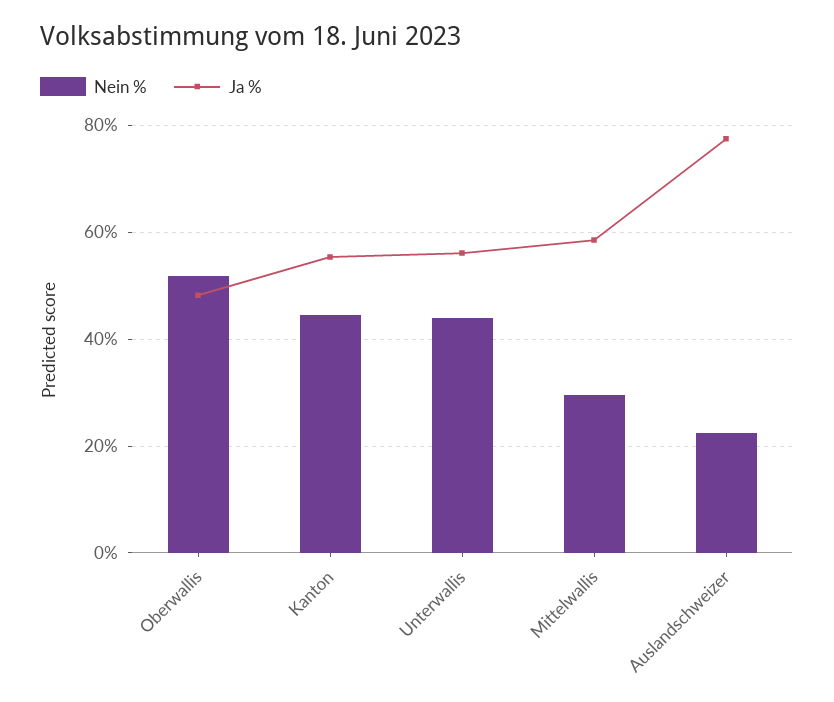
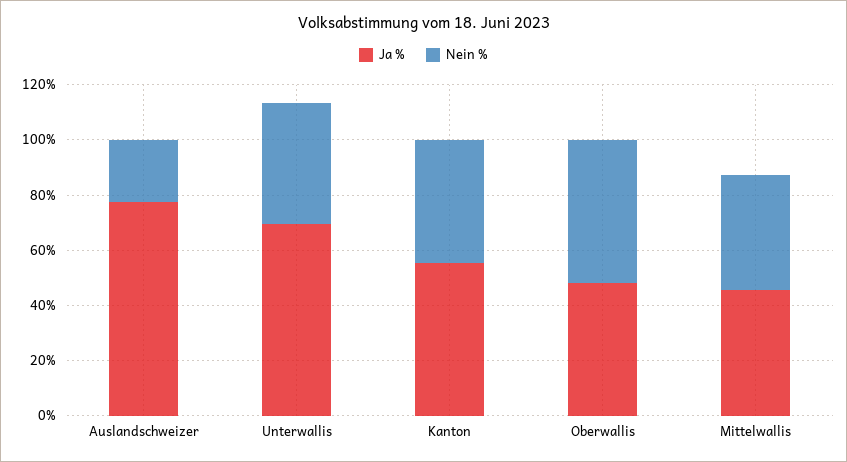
  {
    "Nein %": {
      "Oberwallis": 52,
      "Kanton": 44,
      "Unterwallis": 44,
-     "Mittelwallis": 30,
+     "Mittelwallis": 40,
      "Auslandschweizer": 22
    },
    "Ja %": {
      "Oberwallis": 48,
      "Kanton": 56,
-     "Unterwallis": 56,
+     "Unterwallis": 70,
-     "Mittelwallis": 58,
+     "Mittelwallis": 45,
      "Auslandschweizer": 78
    }
  }

